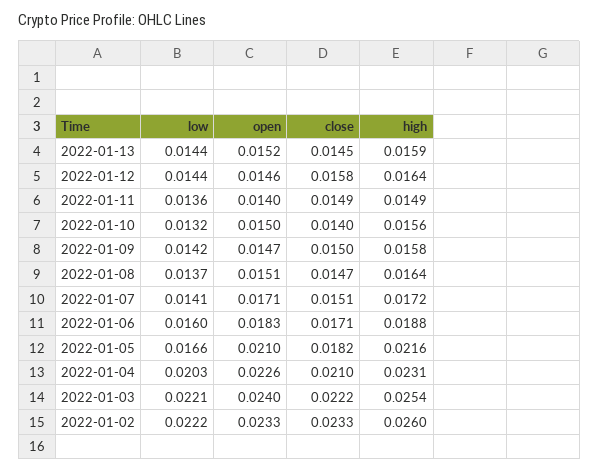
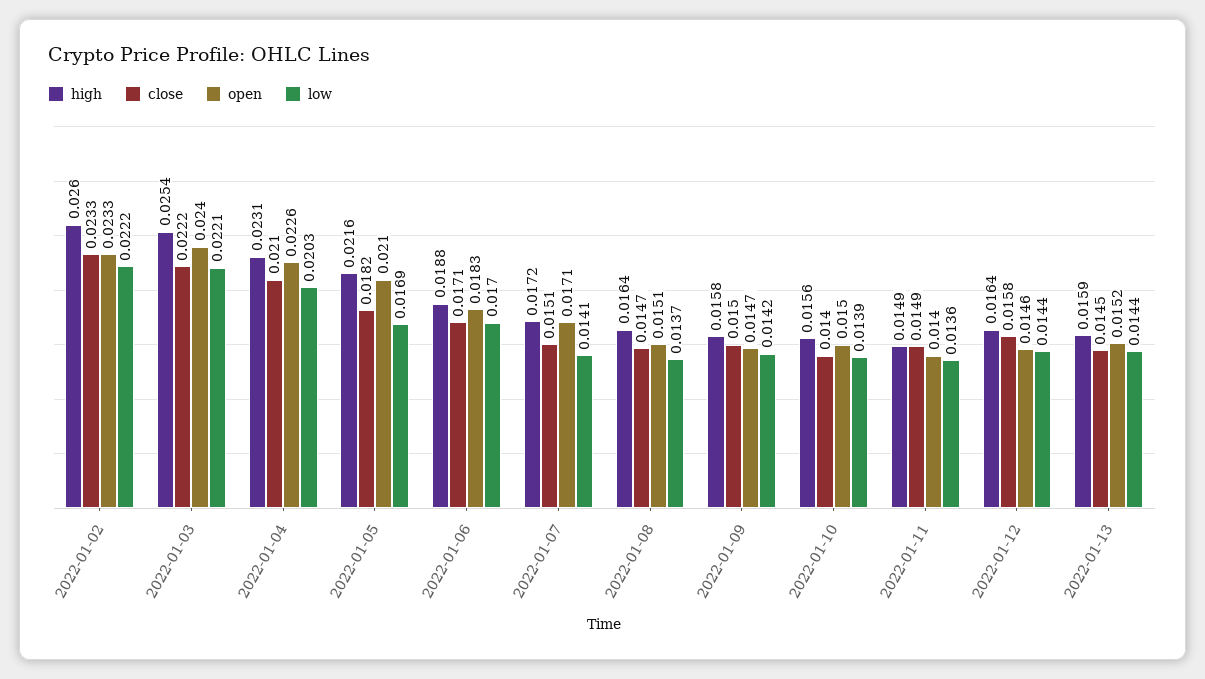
  {
    "low": {
      "2022-01-13": 0.0144,
      "2022-01-12": 0.0144,
      "2022-01-11": 0.0136,
-     "2022-01-10": 0.0132,
+     "2022-01-10": 0.0139,
      "2022-01-09": 0.0142,
      "2022-01-08": 0.0137,
      "2022-01-07": 0.0141,
-     "2022-01-06": 0.016,
+     "2022-01-06": 0.017,
-     "2022-01-05": 0.0166,
+     "2022-01-05": 0.0169,
      "2022-01-04": 0.0203,
      "2022-01-03": 0.0221,
      "2022-01-02": 0.0222
    },
    "open": {
      "2022-01-13": 0.0152,
      "2022-01-12": 0.0146,
      "2022-01-11": 0.014,
      "2022-01-10": 0.015,
      "2022-01-09": 0.0147,
      "2022-01-08": 0.0151,
      "2022-01-07": 0.0171,
      "2022-01-06": 0.0183,
      "2022-01-05": 0.021,
      "2022-01-04": 0.0226,
      "2022-01-03": 0.024,
      "2022-01-02": 0.0233
    },
    "close": {
      "2022-01-13": 0.0145,
      "2022-01-12": 0.0158,
      "2022-01-11": 0.0149,
      "2022-01-10": 0.014,
      "2022-01-09": 0.015,
      "2022-01-08": 0.0147,
      "2022-01-07": 0.0151,
      "2022-01-06": 0.0171,
      "2022-01-05": 0.0182,
      "2022-01-04": 0.021,
      "2022-01-03": 0.0222,
      "2022-01-02": 0.0233
    },
    "high": {
      "2022-01-13": 0.0159,
      "2022-01-12": 0.0164,
      "2022-01-11": 0.0149,
      "2022-01-10": 0.0156,
      "2022-01-09": 0.0158,
      "2022-01-08": 0.0164,
      "2022-01-07": 0.0172,
      "2022-01-06": 0.0188,
      "2022-01-05": 0.0216,
      "2022-01-04": 0.0231,
      "2022-01-03": 0.0254,
      "2022-01-02": 0.026
    }
  }

